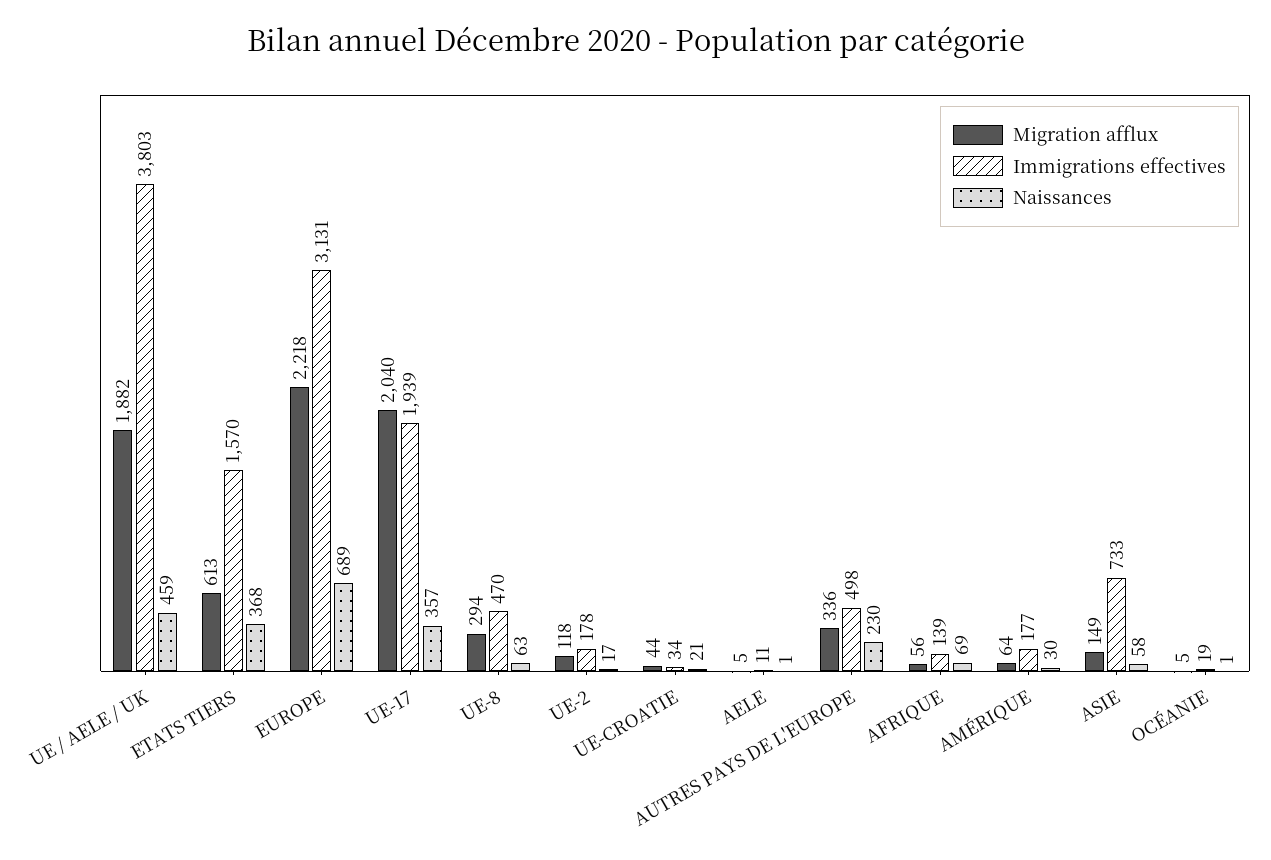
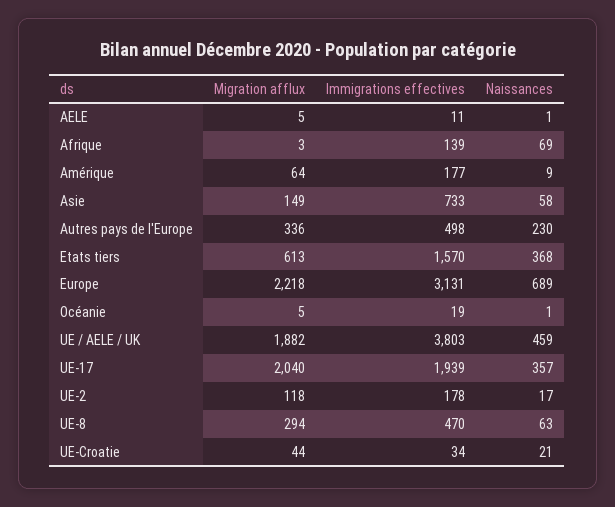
  {
    "Migration afflux": {
      "UE / AELE / UK": 1882,
      "ETATS TIERS": 613,
      "EUROPE": 2218,
      "UE-17": 2040,
      "UE-8": 294,
      "UE-2": 118,
      "UE-CROATIE": 44,
      "AELE": 5,
      "AUTRES PAYS DE L'EUROPE": 336,
-     "AFRIQUE": 56,
+     "AFRIQUE": 3,
      "AMÉRIQUE": 64,
      "ASIE": 149,
      "OCÉANIE": 5
    },
    "Immigrations effectives": {
      "UE / AELE / UK": 3803,
      "ETATS TIERS": 1570,
      "EUROPE": 3131,
      "UE-17": 1939,
      "UE-8": 470,
      "UE-2": 178,
      "UE-CROATIE": 34,
      "AELE": 11,
      "AUTRES PAYS DE L'EUROPE": 498,
      "AFRIQUE": 139,
      "AMÉRIQUE": 177,
      "ASIE": 733,
      "OCÉANIE": 19
    },
    "Naissances": {
      "UE / AELE / UK": 459,
      "ETATS TIERS": 368,
      "EUROPE": 689,
      "UE-17": 357,
      "UE-8": 63,
      "UE-2": 17,
      "UE-CROATIE": 21,
      "AELE": 1,
      "AUTRES PAYS DE L'EUROPE": 230,
      "AFRIQUE": 69,
-     "AMÉRIQUE": 30,
+     "AMÉRIQUE": 9,
      "ASIE": 58,
      "OCÉANIE": 1
    }
  }

